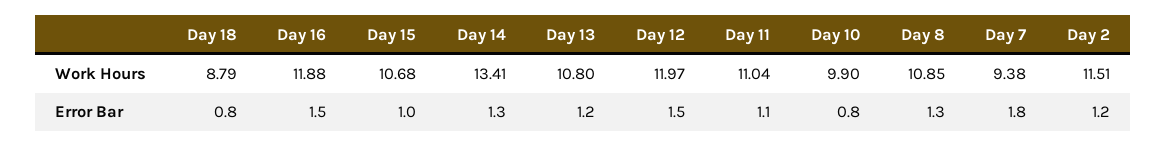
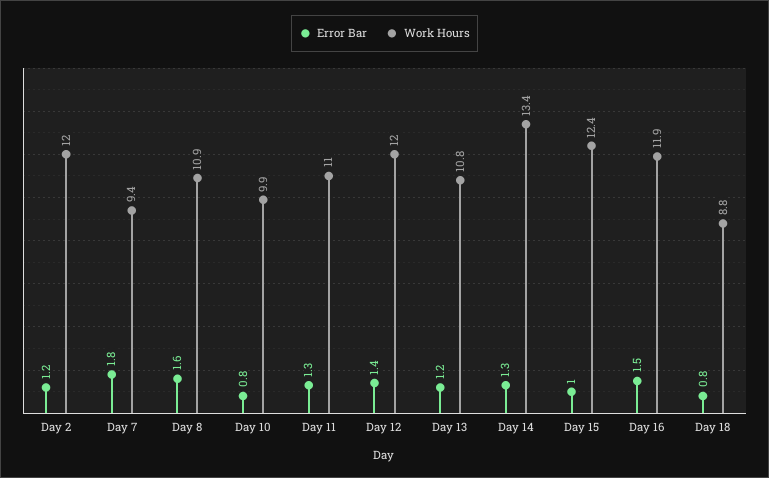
  {
    "Work Hours": {
      "Day 18": 8.79,
      "Day 16": 11.88,
-     "Day 15": 10.68,
+     "Day 15": 12.4,
      "Day 14": 13.41,
      "Day 13": 10.8,
      "Day 12": 11.97,
      "Day 11": 11.04,
      "Day 10": 9.9,
      "Day 8": 10.85,
      "Day 7": 9.38,
-     "Day 2": 11.51
+     "Day 2": 12
    },
    "Error Bar": {
      "Day 18": 0.8,
      "Day 16": 1.5,
      "Day 15": 1,
      "Day 14": 1.3,
      "Day 13": 1.2,
-     "Day 12": 1.5,
+     "Day 12": 1.4,
-     "Day 11": 1.1,
+     "Day 11": 1.3,
      "Day 10": 0.8,
-     "Day 8": 1.3,
+     "Day 8": 1.6,
      "Day 7": 1.8,
      "Day 2": 1.2
    }
  }

